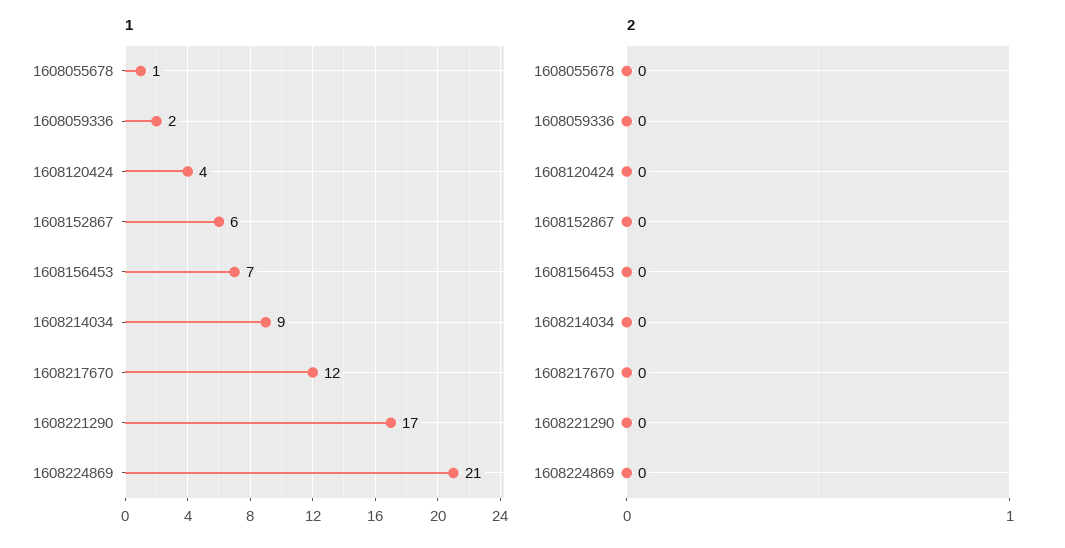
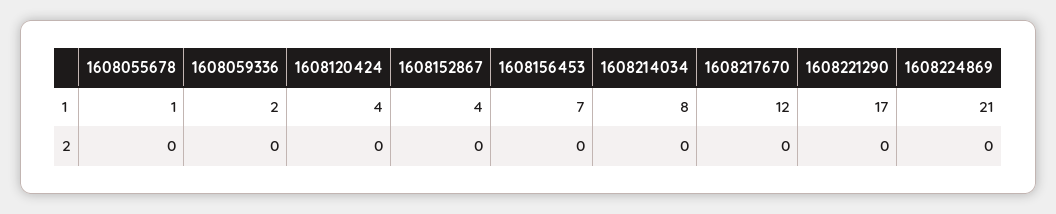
  {
    "1": {
      "1608055678": 1,
      "1608059336": 2,
      "1608120424": 4,
-     "1608152867": 6,
+     "1608152867": 4,
      "1608156453": 7,
-     "1608214034": 9,
+     "1608214034": 8,
      "1608217670": 12,
      "1608221290": 17,
      "1608224869": 21
    },
    "2": {
      "1608055678": 0,
      "1608059336": 0,
      "1608120424": 0,
      "1608152867": 0,
      "1608156453": 0,
      "1608214034": 0,
      "1608217670": 0,
      "1608221290": 0,
      "1608224869": 0
    }
  }

